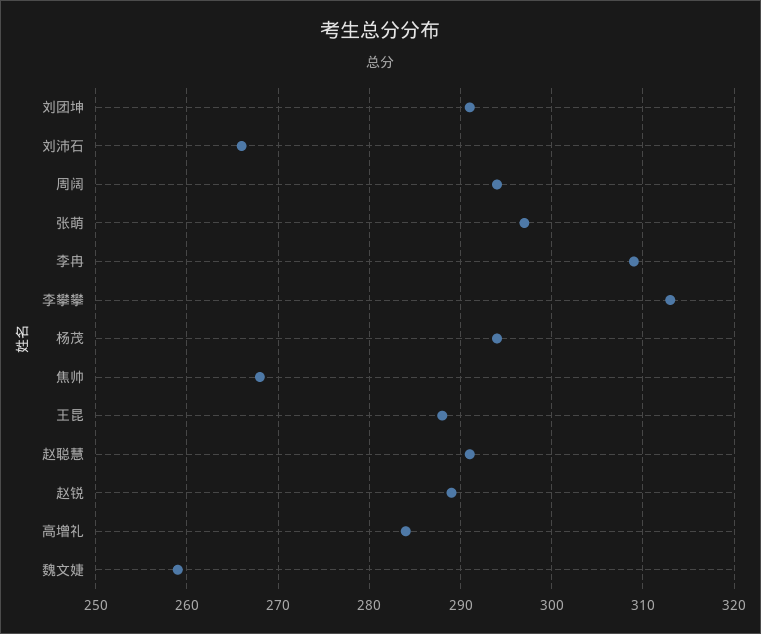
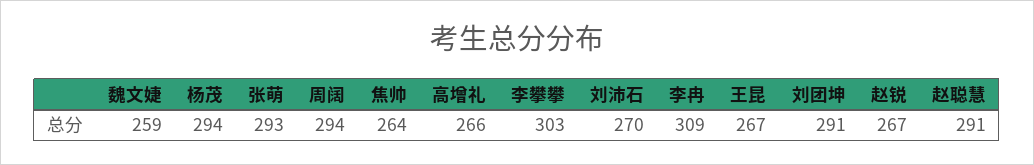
  {
    "刘团坤": 291,
-   "刘沛石": 266,
+   "刘沛石": 270,
    "周阔": 294,
-   "张萌": 297,
+   "张萌": 293,
    "李冉": 309,
-   "李攀攀": 313,
+   "李攀攀": 303,
    "杨茂": 294,
-   "焦帅": 268,
+   "焦帅": 264,
-   "王昆": 288,
+   "王昆": 267,
    "赵聪慧": 291,
-   "赵锐": 289,
+   "赵锐": 267,
-   "高增礼": 284,
+   "高增礼": 266,
    "魏文婕": 259
  }

